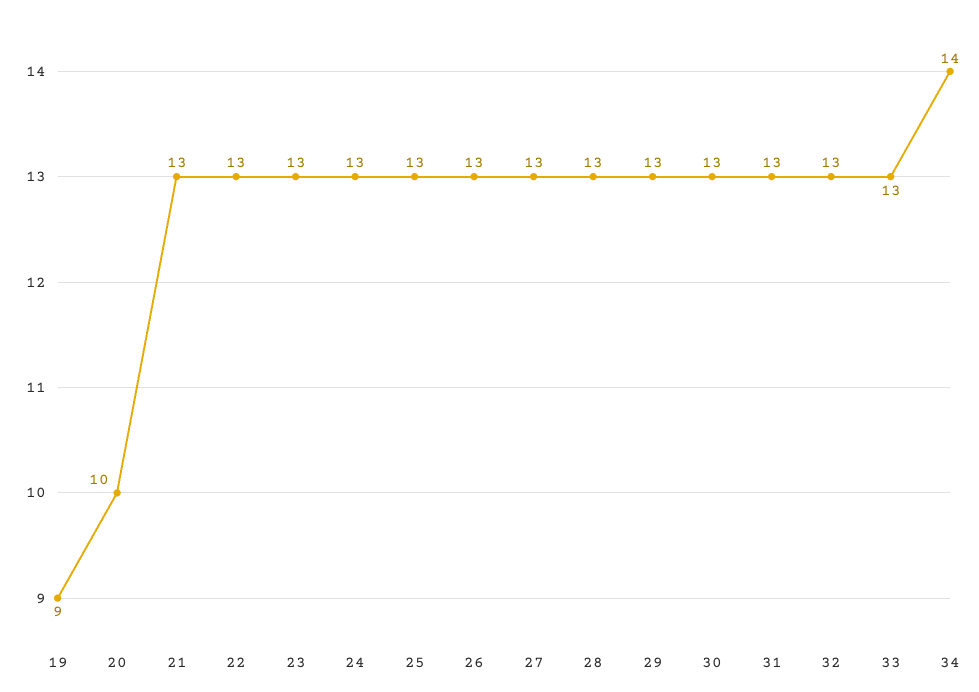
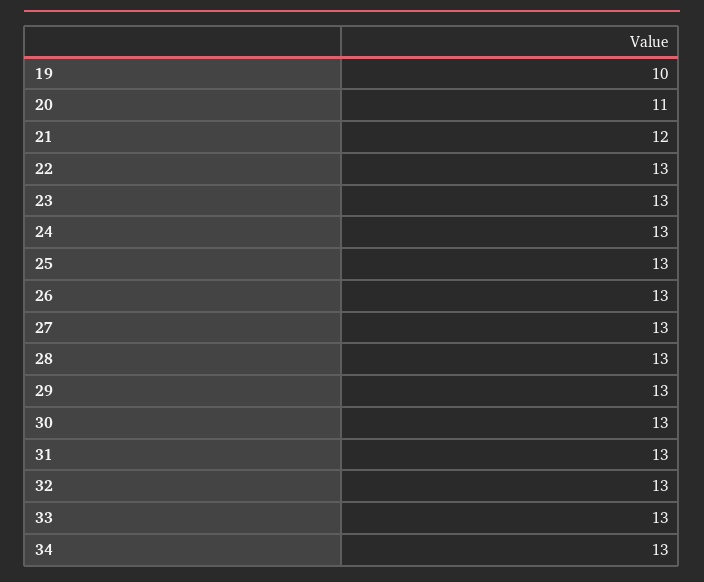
  {
-   "19": 9,
+   "19": 10,
-   "20": 10,
+   "20": 11,
-   "21": 13,
+   "21": 12,
    "22": 13,
    "23": 13,
    "24": 13,
    "25": 13,
    "26": 13,
    "27": 13,
    "28": 13,
    "29": 13,
    "30": 13,
    "31": 13,
    "32": 13,
    "33": 13,
-   "34": 14
+   "34": 13
  }

